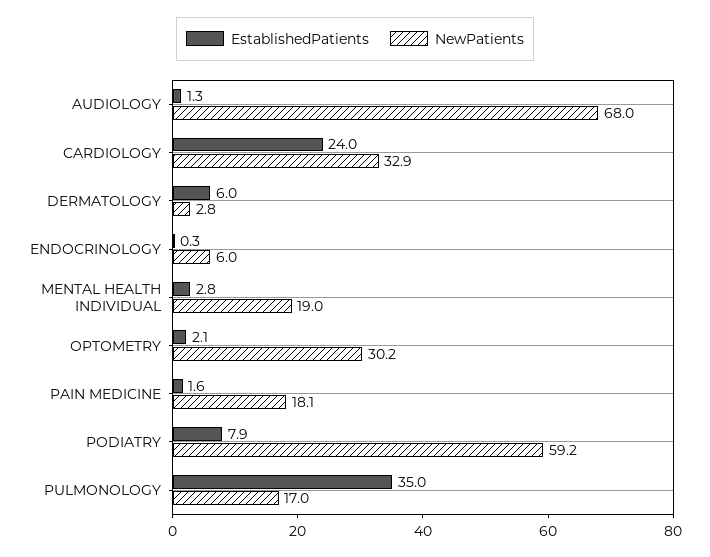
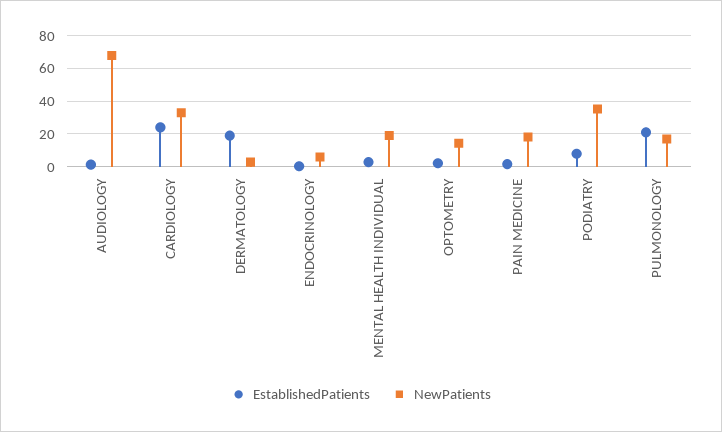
  {
    "EstablishedPatients": {
      "AUDIOLOGY": 1.3,
      "CARDIOLOGY": 24,
-     "DERMATOLOGY": 6,
+     "DERMATOLOGY": 20,
      "ENDOCRINOLOGY": 0.3,
      "MENTAL HEALTH INDIVIDUAL": 2.8,
      "OPTOMETRY": 2.1,
      "PAIN MEDICINE": 1.6,
      "PODIATRY": 7.9,
-     "PULMONOLOGY": 35
+     "PULMONOLOGY": 20
    },
    "NewPatients": {
      "AUDIOLOGY": 68,
      "CARDIOLOGY": 32.9,
      "DERMATOLOGY": 2.8,
      "ENDOCRINOLOGY": 6,
      "MENTAL HEALTH INDIVIDUAL": 19,
-     "OPTOMETRY": 30.2,
+     "OPTOMETRY": 15,
      "PAIN MEDICINE": 18.1,
-     "PODIATRY": 59.2,
+     "PODIATRY": 35,
      "PULMONOLOGY": 17
    }
  }

